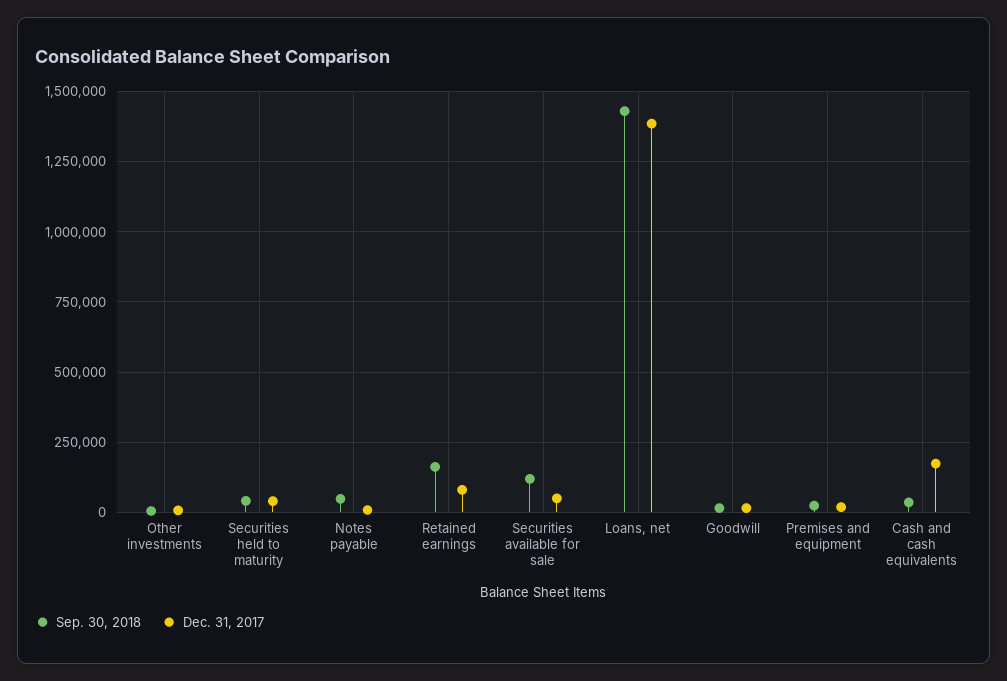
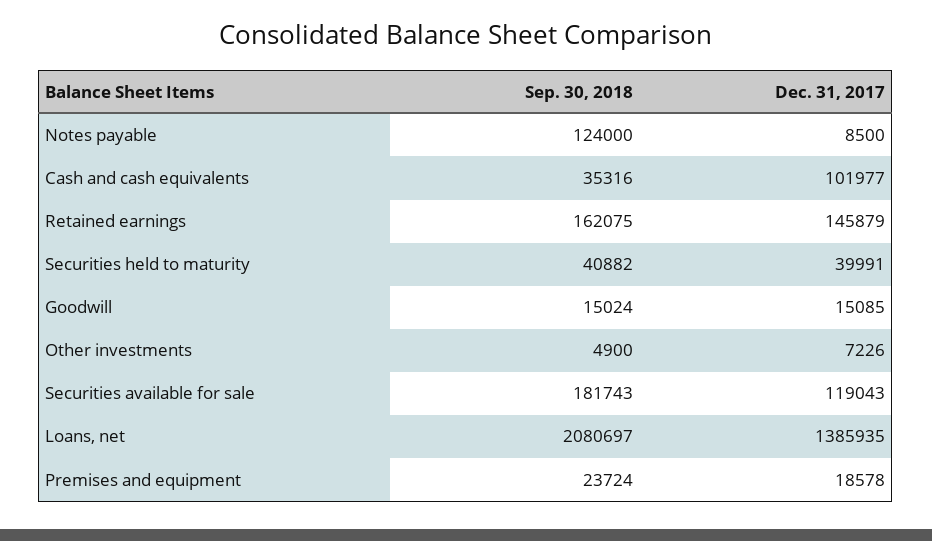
  {
    "Sep. 30, 2018": {
      "Other investments": 4900,
      "Securities held to maturity": 40882,
-     "Notes payable": 50000,
+     "Notes payable": 124000,
      "Retained earnings": 162075,
-     "Securities available for sale": 125000,
+     "Securities available for sale": 181743,
-     "Loans, net": 1425000,
+     "Loans, net": 2080697,
      "Goodwill": 15024,
      "Premises and equipment": 23724,
      "Cash and cash equivalents": 35316
    },
    "Dec. 31, 2017": {
      "Other investments": 7226,
      "Securities held to maturity": 39991,
      "Notes payable": 8500,
-     "Retained earnings": 75000,
+     "Retained earnings": 145879,
-     "Securities available for sale": 50000,
+     "Securities available for sale": 119043,
      "Loans, net": 1385935,
      "Goodwill": 15085,
      "Premises and equipment": 18578,
-     "Cash and cash equivalents": 175000
+     "Cash and cash equivalents": 101977
    }
  }

